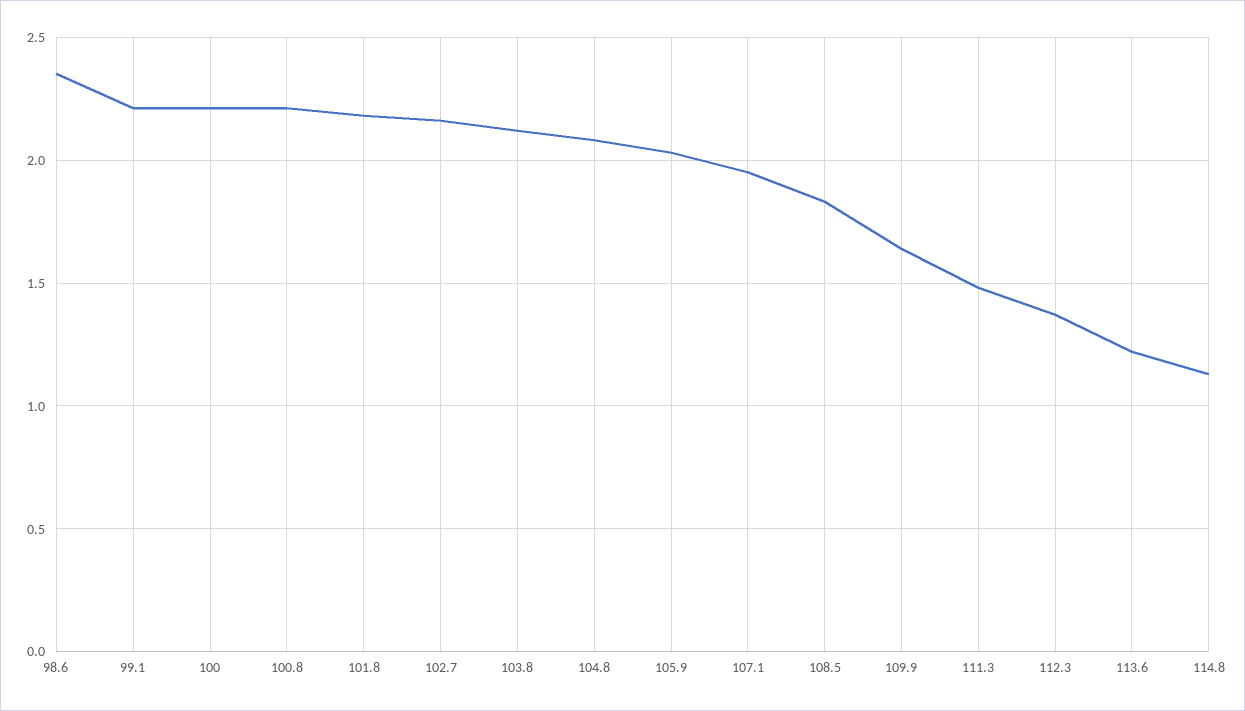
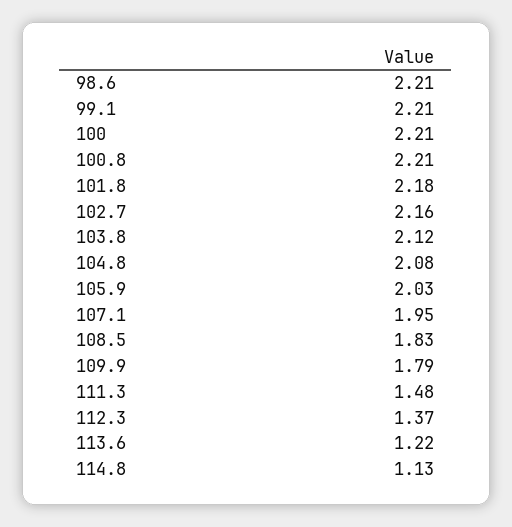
  {
-   "98.6": 2.35,
+   "98.6": 2.21,
    "99.1": 2.21,
    "100": 2.21,
    "100.8": 2.21,
    "101.8": 2.18,
    "102.7": 2.16,
    "103.8": 2.12,
    "104.8": 2.08,
    "105.9": 2.03,
    "107.1": 1.95,
    "108.5": 1.83,
-   "109.9": 1.65,
+   "109.9": 1.79,
    "111.3": 1.48,
    "112.3": 1.37,
    "113.6": 1.22,
    "114.8": 1.13
  }

